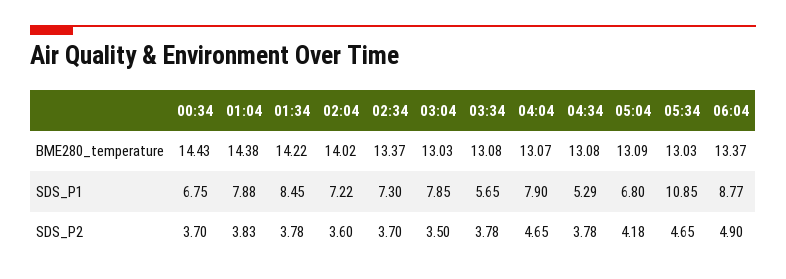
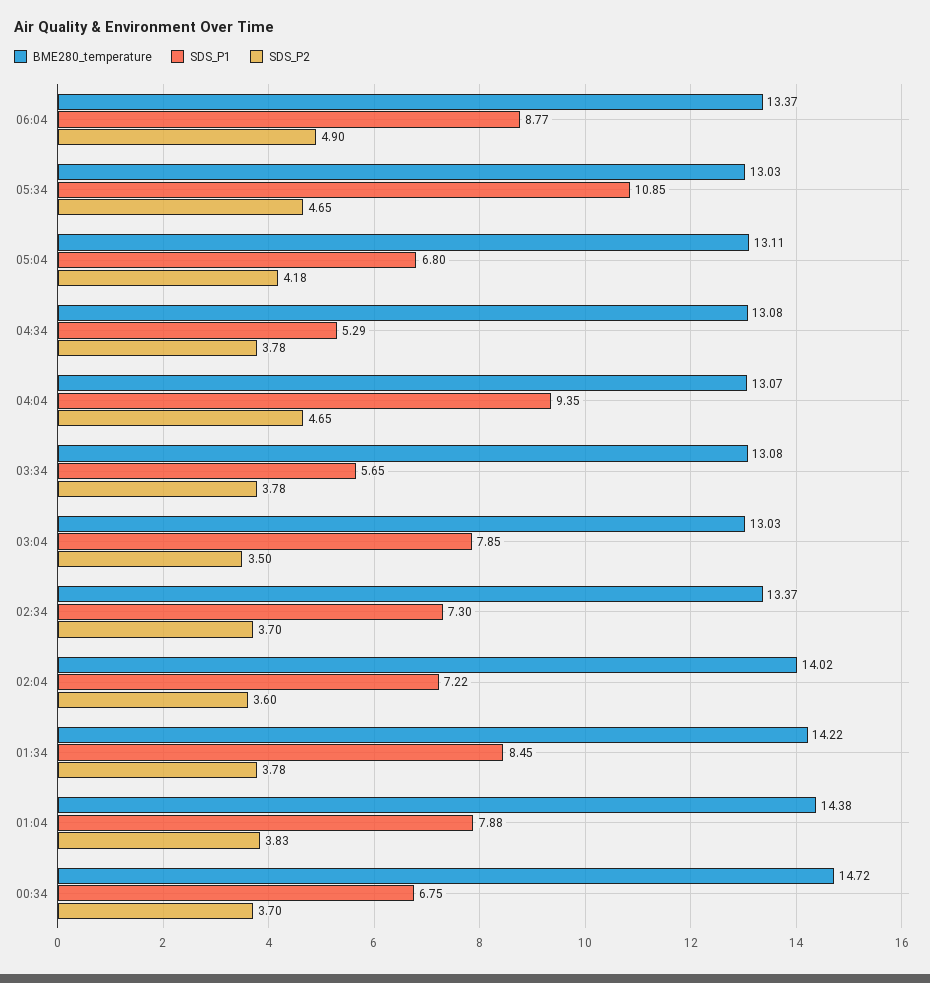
  {
    "BME280_temperature": {
-     "00:34": 14.43,
+     "00:34": 14.72,
      "01:04": 14.38,
      "01:34": 14.22,
      "02:04": 14.02,
      "02:34": 13.37,
      "03:04": 13.03,
      "03:34": 13.08,
      "04:04": 13.07,
      "04:34": 13.08,
-     "05:04": 13.09,
+     "05:04": 13.11,
      "05:34": 13.03,
      "06:04": 13.37
    },
    "SDS_P1": {
      "00:34": 6.75,
      "01:04": 7.88,
      "01:34": 8.45,
      "02:04": 7.22,
      "02:34": 7.3,
      "03:04": 7.85,
      "03:34": 5.65,
-     "04:04": 7.9,
+     "04:04": 9.35,
      "04:34": 5.29,
      "05:04": 6.8,
      "05:34": 10.85,
      "06:04": 8.77
    },
    "SDS_P2": {
      "00:34": 3.7,
      "01:04": 3.83,
      "01:34": 3.78,
      "02:04": 3.6,
      "02:34": 3.7,
      "03:04": 3.5,
      "03:34": 3.78,
      "04:04": 4.65,
      "04:34": 3.78,
      "05:04": 4.18,
      "05:34": 4.65,
      "06:04": 4.9
    }
  }

